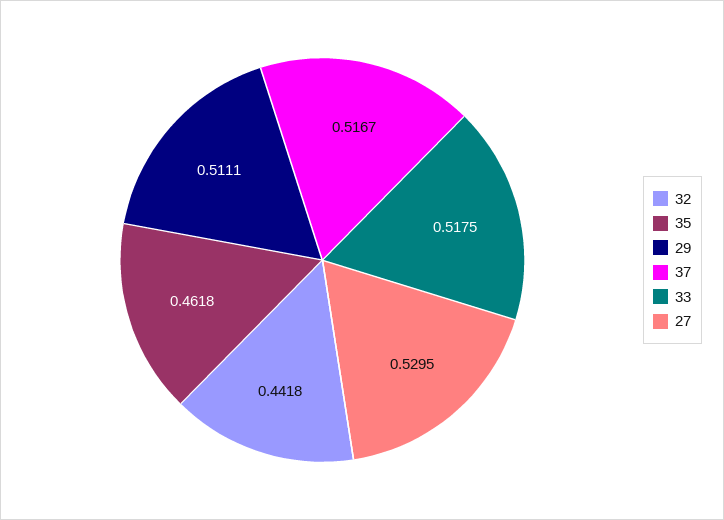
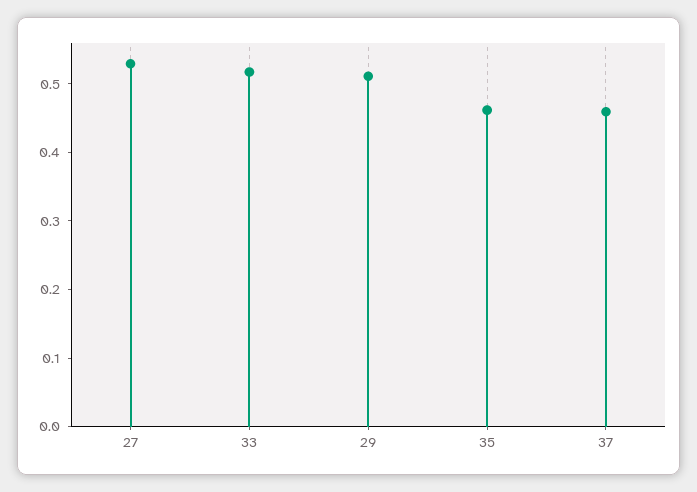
  {
-   "32": 0.4418,
    "35": 0.4618,
    "29": 0.5111,
-   "37": 0.5167,
+   "37": 0.46,
    "33": 0.5175,
    "27": 0.5295
  }

